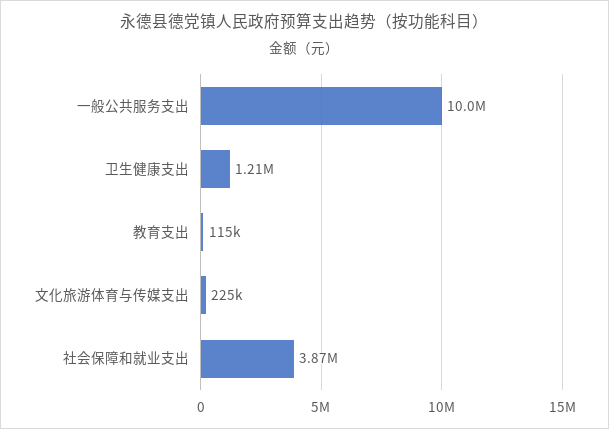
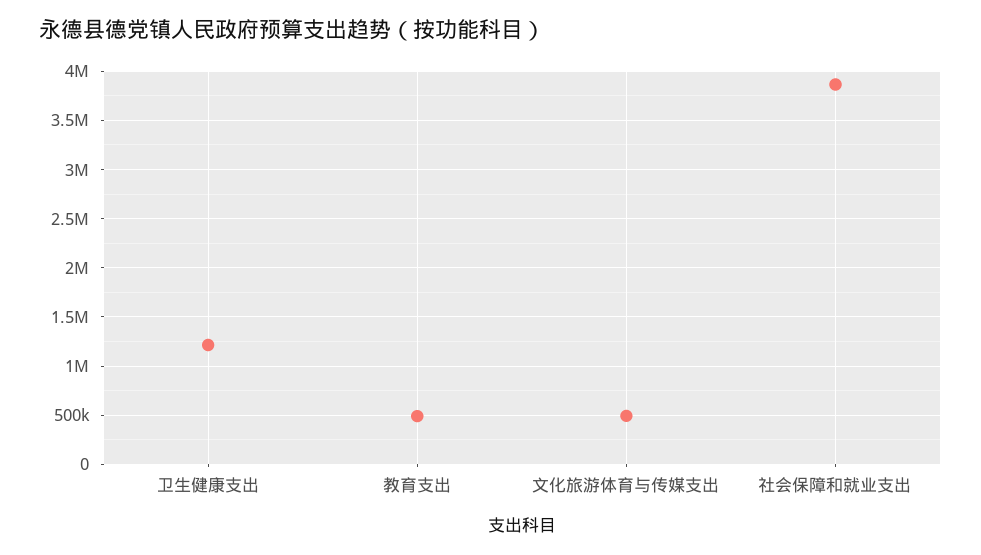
  {
-   "一般公共服务支出": 10000000,
    "卫生健康支出": 1210000,
-   "教育支出": 115000,
+   "教育支出": 500000,
-   "文化旅游体育与传媒支出": 225000,
+   "文化旅游体育与传媒支出": 500000,
    "社会保障和就业支出": 3870000
  }

